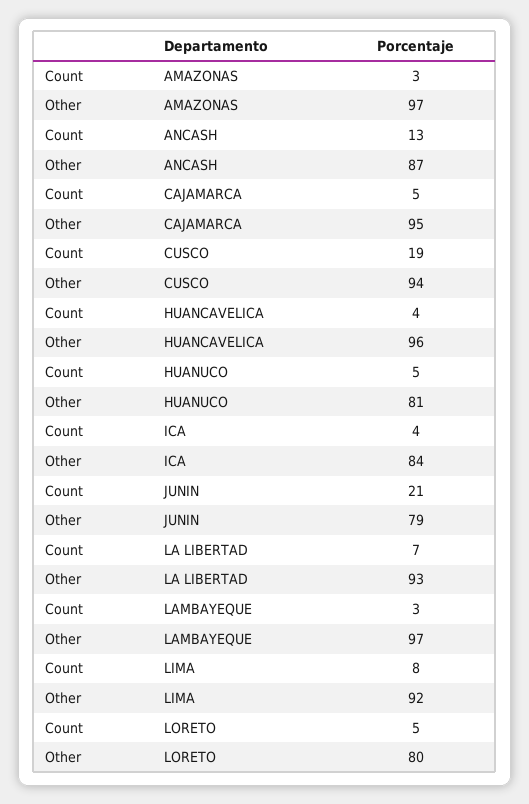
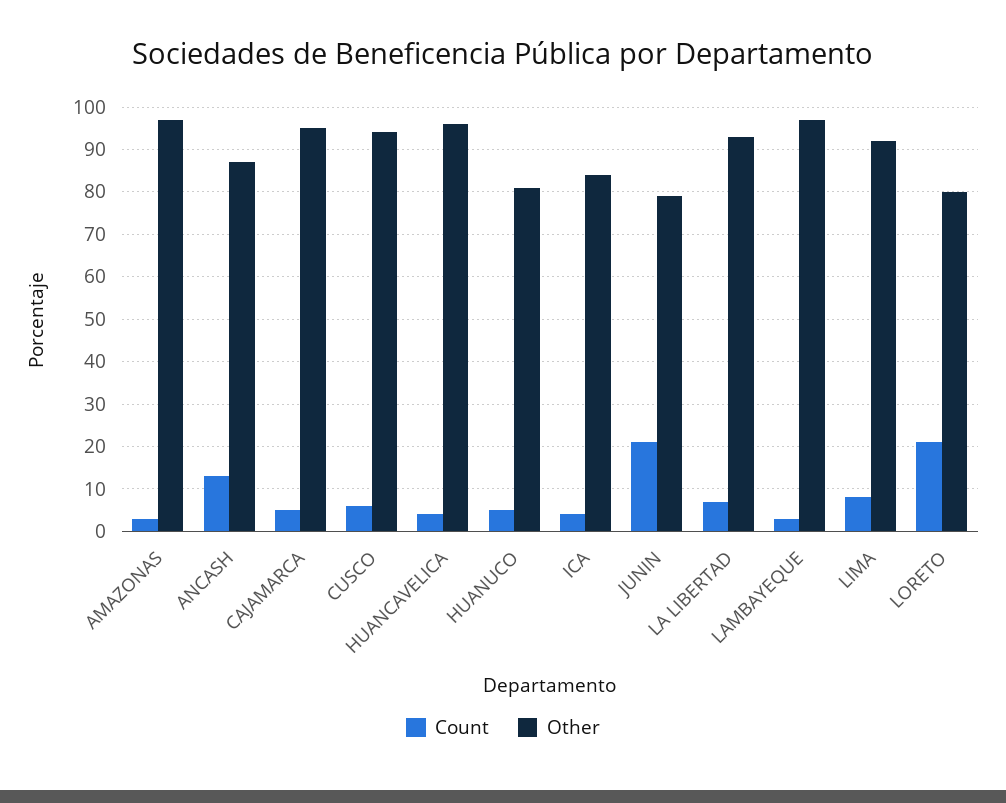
  {
    "Count": {
      "AMAZONAS": 3,
      "ANCASH": 13,
      "CAJAMARCA": 5,
-     "CUSCO": 19,
+     "CUSCO": 5,
      "HUANCAVELICA": 4,
      "HUANUCO": 5,
      "ICA": 4,
      "JUNIN": 21,
      "LA LIBERTAD": 7,
      "LAMBAYEQUE": 3,
      "LIMA": 8,
-     "LORETO": 5
+     "LORETO": 20
    },
    "Other": {
      "AMAZONAS": 97,
      "ANCASH": 87,
      "CAJAMARCA": 95,
      "CUSCO": 94,
      "HUANCAVELICA": 96,
      "HUANUCO": 81,
      "ICA": 84,
      "JUNIN": 79,
      "LA LIBERTAD": 93,
      "LAMBAYEQUE": 97,
      "LIMA": 92,
      "LORETO": 80
    }
  }

